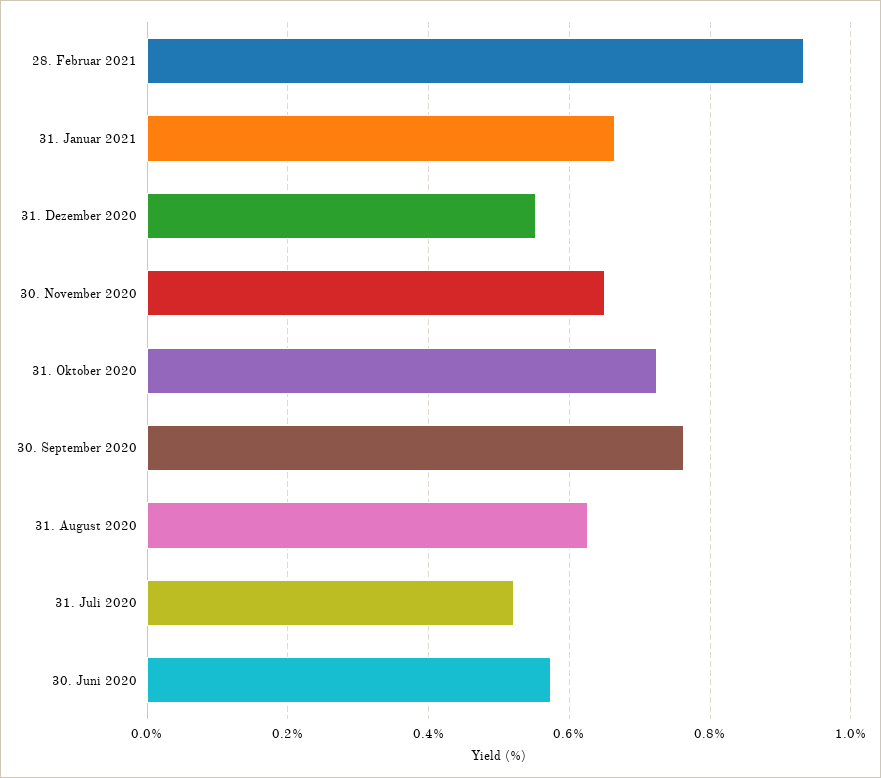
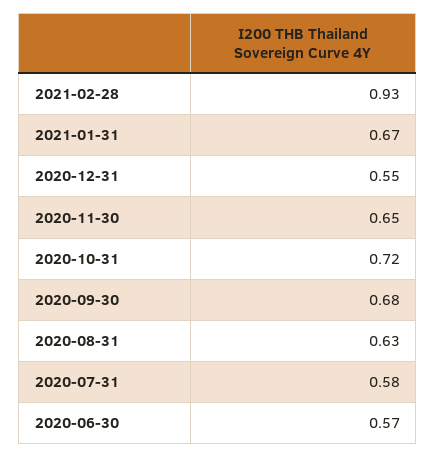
  {
    "28. Februar 2021": 0.93,
    "31. Januar 2021": 0.67,
    "31. Dezember 2020": 0.55,
    "30. November 2020": 0.65,
    "31. Oktober 2020": 0.72,
-   "30. September 2020": 0.76,
+   "30. September 2020": 0.68,
    "31. August 2020": 0.63,
-   "31. Juli 2020": 0.52,
+   "31. Juli 2020": 0.58,
    "30. Juni 2020": 0.57
  }

